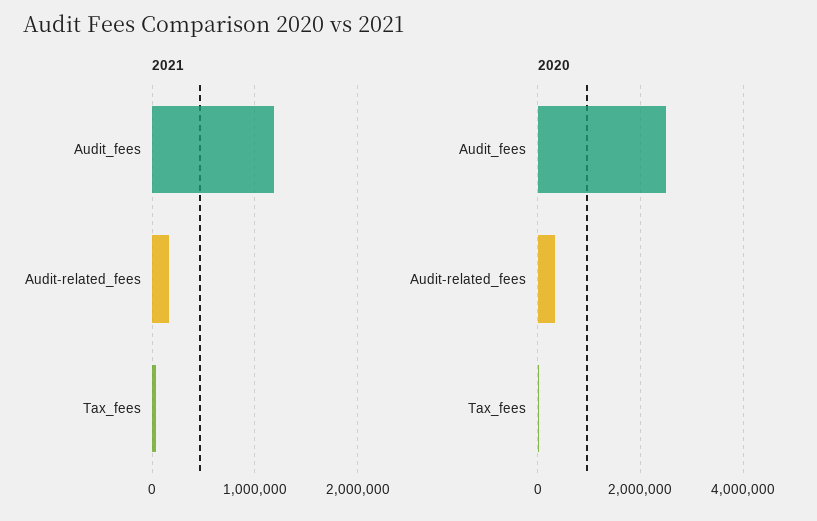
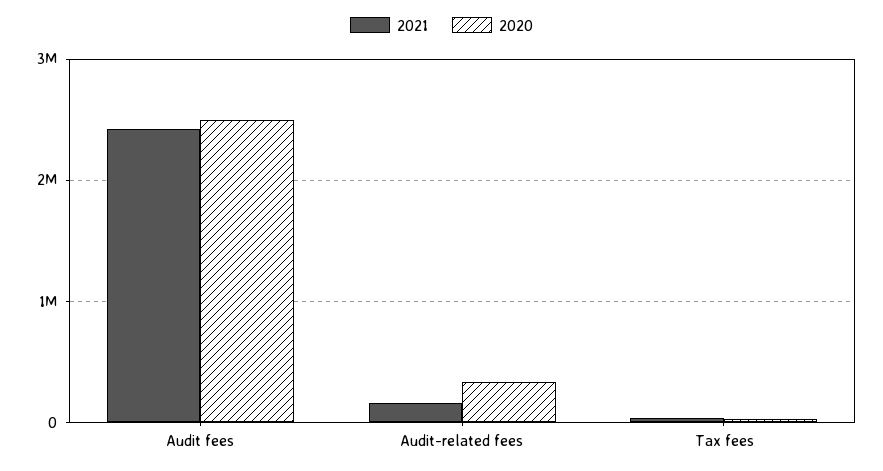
  {
    "2021": {
-     "Audit_fees": 1200000,
+     "Audit_fees": 2400000,
      "Audit-related_fees": 200000,
      "Tax_fees": 0
    },
    "2020": {
      "Audit_fees": 2500000,
      "Audit-related_fees": 300000,
      "Tax_fees": 0
    }
  }

